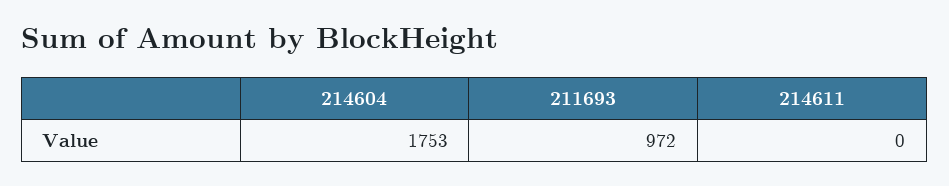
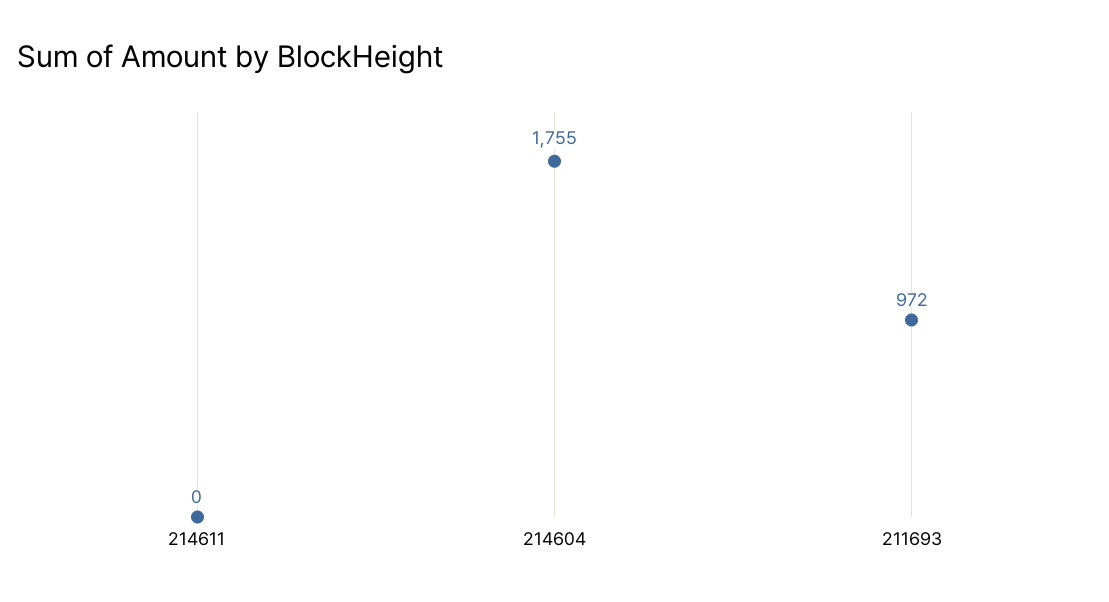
  {
-   "214604": 1753,
+   "214604": 1755,
    "211693": 972,
    "214611": 0
  }

